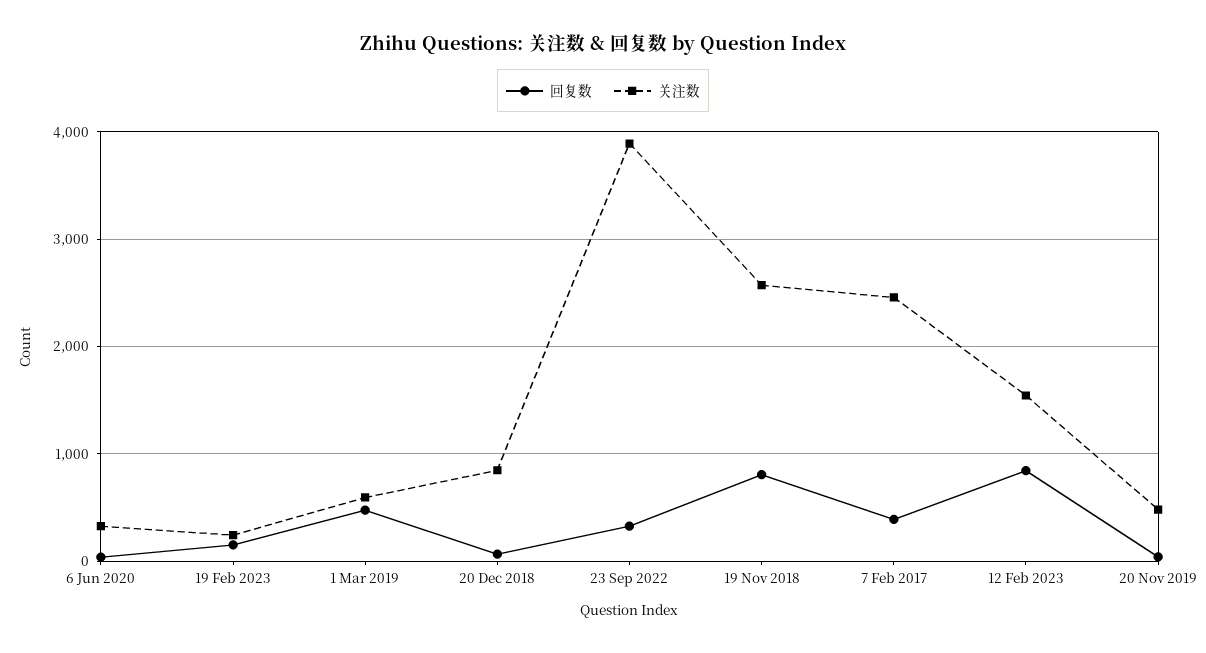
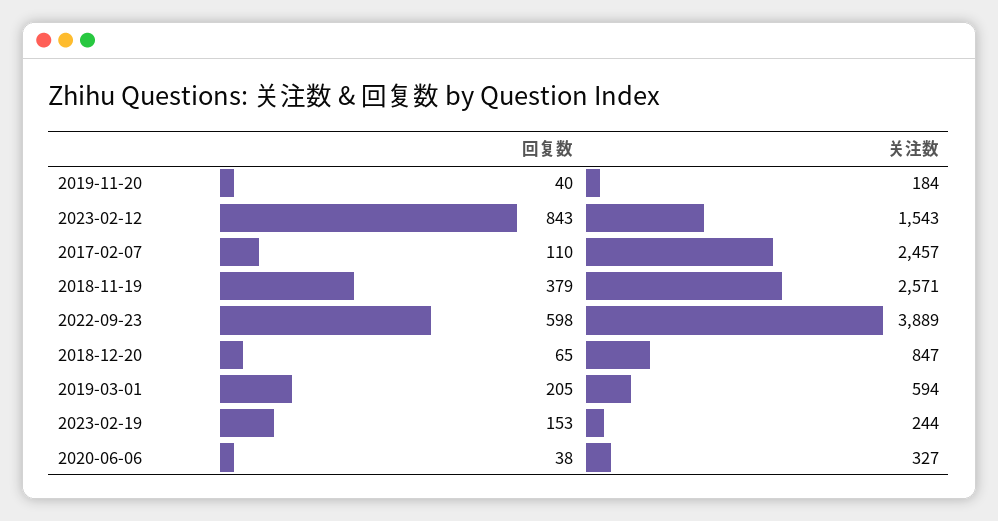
  {
    "回复数": {
      "6 Jun 2020": 38,
      "19 Feb 2023": 153,
-     "1 Mar 2019": 500,
+     "1 Mar 2019": 205,
      "20 Dec 2018": 65,
-     "23 Sep 2022": 300,
+     "23 Sep 2022": 598,
-     "19 Nov 2018": 800,
+     "19 Nov 2018": 379,
-     "7 Feb 2017": 400,
+     "7 Feb 2017": 110,
      "12 Feb 2023": 843,
      "20 Nov 2019": 40
    },
    "关注数": {
      "6 Jun 2020": 327,
      "19 Feb 2023": 244,
      "1 Mar 2019": 594,
      "20 Dec 2018": 847,
      "23 Sep 2022": 3889,
      "19 Nov 2018": 2571,
      "7 Feb 2017": 2457,
      "12 Feb 2023": 1543,
-     "20 Nov 2019": 500
+     "20 Nov 2019": 184
    }
  }

